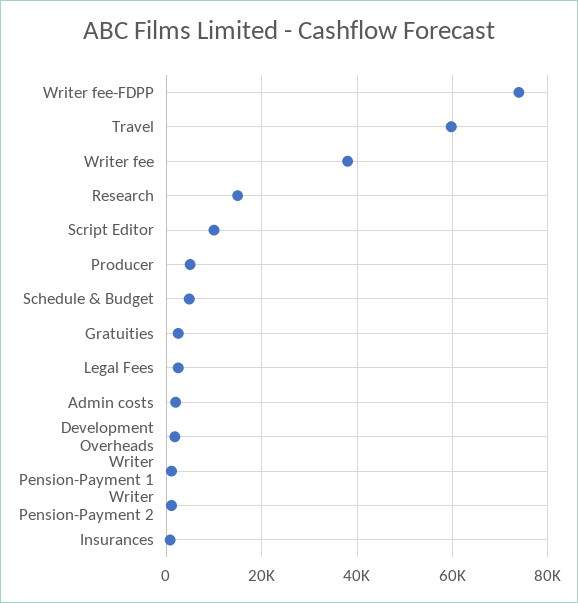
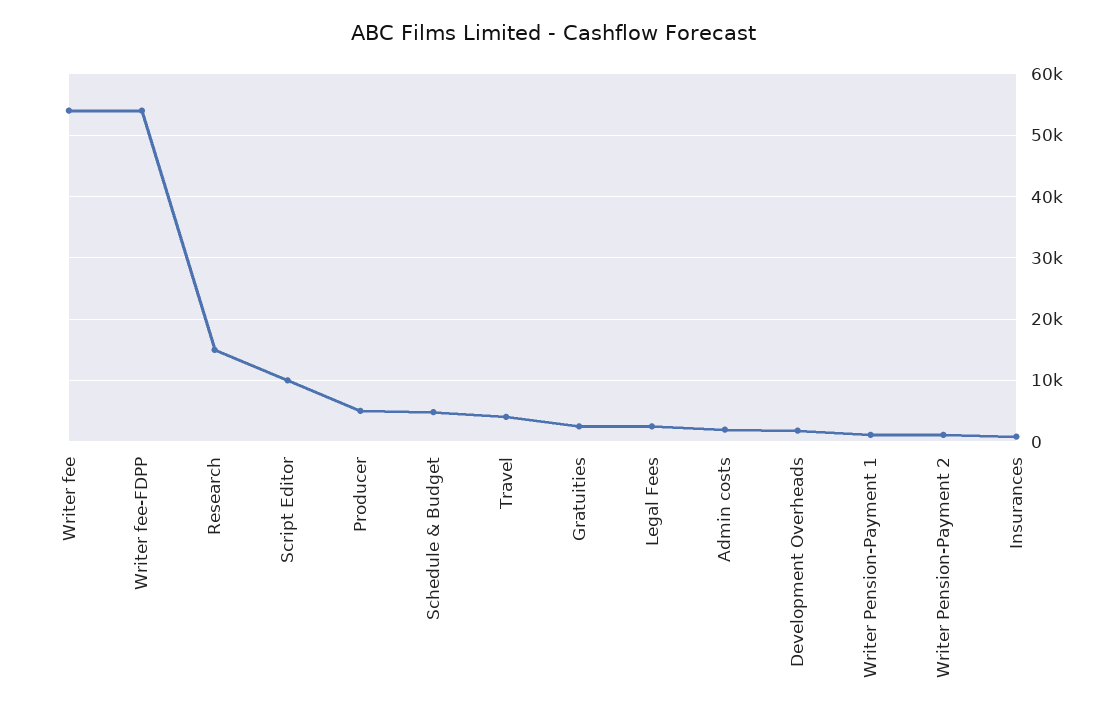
  {
-   "Writer fee-FDPP": 74000,
+   "Writer fee-FDPP": 54000,
-   "Travel": 60000,
+   "Travel": 4000,
-   "Writer fee": 38000,
+   "Writer fee": 54000,
    "Research": 15000,
    "Script Editor": 10000,
    "Producer": 5000,
    "Schedule & Budget": 5000,
    "Gratuities": 3000,
    "Legal Fees": 3000,
    "Admin costs": 2000,
    "Development Overheads": 2000,
    "Writer Pension-Payment 1": 1000,
    "Writer Pension-Payment 2": 1000,
    "Insurances": 1000
  }

